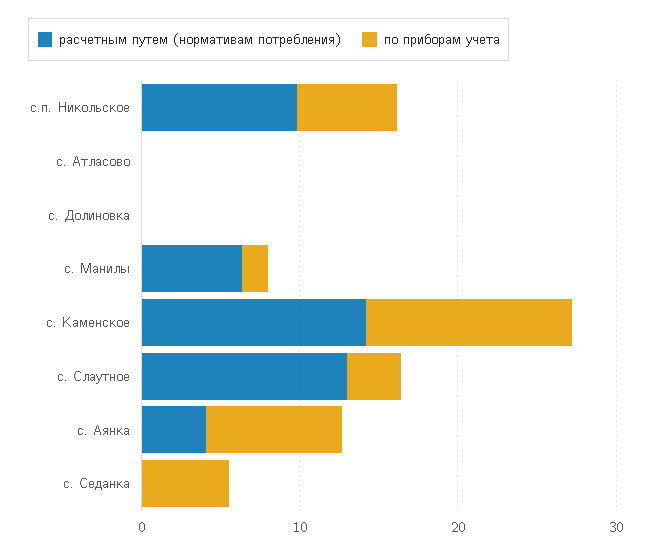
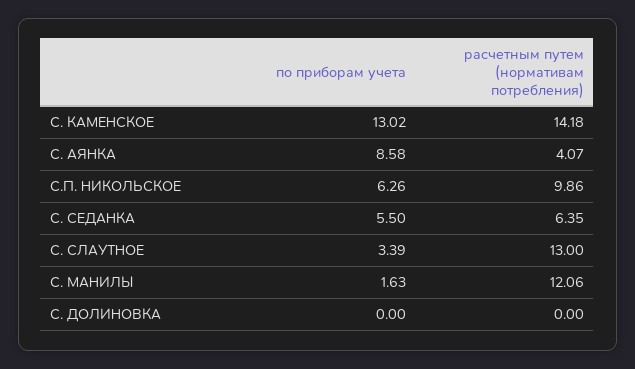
  {
    "расчетным путем (нормативам потребления)": {
      "с.п. Никольское": 9.86,
-     "с. Атласово": 0,
      "с. Долиновка": 0,
-     "с. Манилы": 6,
+     "с. Манилы": 12.06,
      "с. Каменское": 14.18,
      "с. Слаутное": 13,
      "с. Аянка": 4.07,
-     "с. Седанка": 0
+     "с. Седанка": 6.35
    },
    "по приборам учета": {
      "с.п. Никольское": 6.26,
-     "с. Атласово": 0,
      "с. Долиновка": 0,
      "с. Манилы": 1.63,
      "с. Каменское": 13.02,
      "с. Слаутное": 3.39,
      "с. Аянка": 8.58,
      "с. Седанка": 5.5
    }
  }

